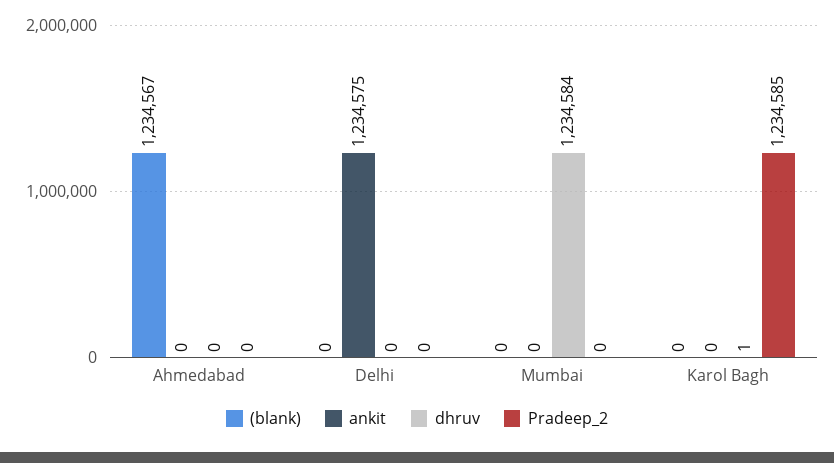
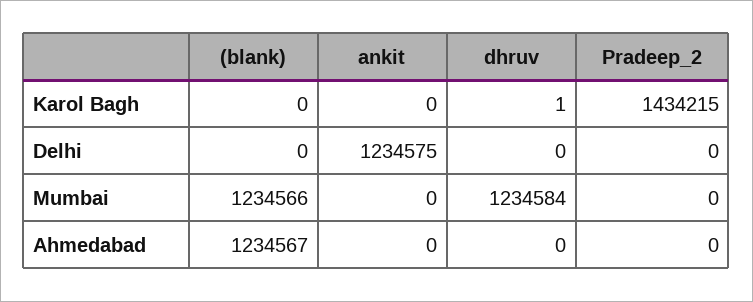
  {
    "(blank)": {
      "Ahmedabad": 1234567,
      "Delhi": 0,
-     "Mumbai": 0,
+     "Mumbai": 1234566,
      "Karol Bagh": 0
    },
    "ankit": {
      "Ahmedabad": 0,
      "Delhi": 1234575,
      "Mumbai": 0,
      "Karol Bagh": 0
    },
    "dhruv": {
      "Ahmedabad": 0,
      "Delhi": 0,
      "Mumbai": 1234584,
      "Karol Bagh": 1
    },
    "Pradeep_2": {
      "Ahmedabad": 0,
      "Delhi": 0,
      "Mumbai": 0,
-     "Karol Bagh": 1234585
+     "Karol Bagh": 1434215
    }
  }

